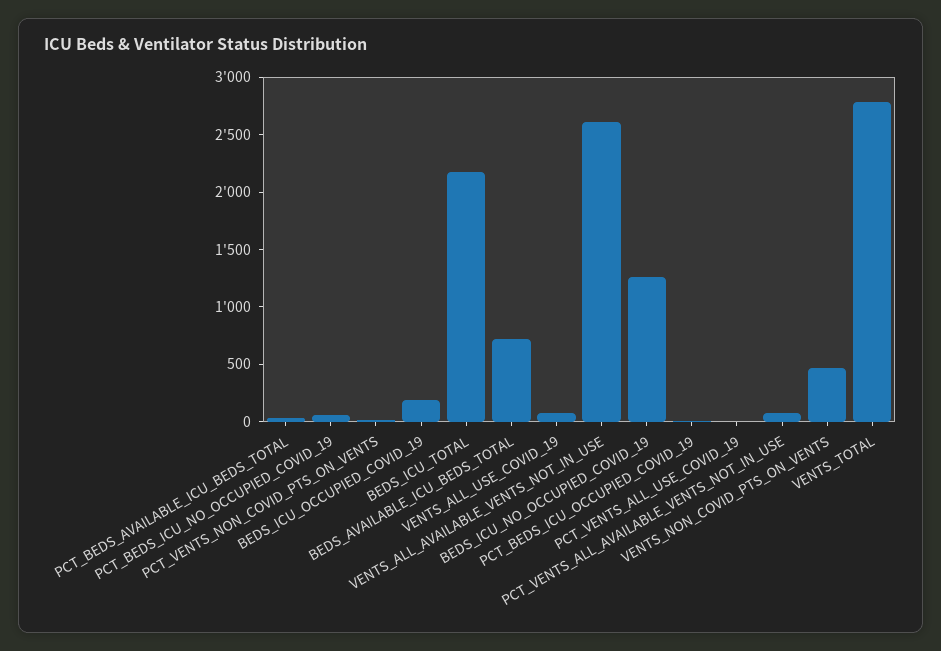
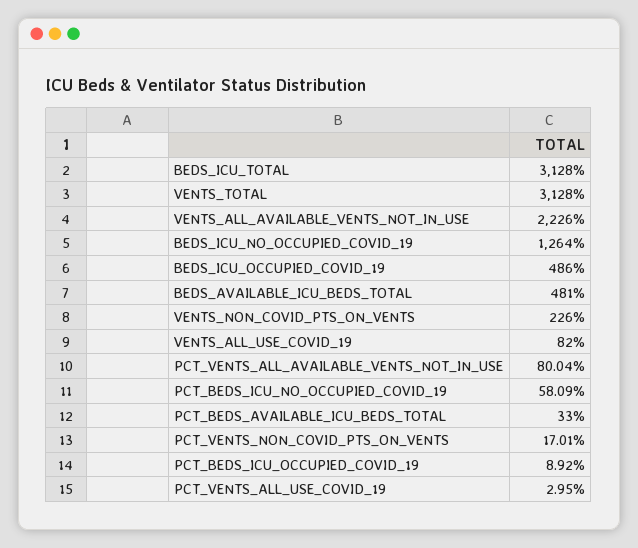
  {
    "PCT_BEDS_AVAILABLE_ICU_BEDS_TOTAL": 33,
    "PCT_BEDS_ICU_NO_OCCUPIED_COVID_19": 58.09,
    "PCT_VENTS_NON_COVID_PTS_ON_VENTS": 17.01,
-   "BEDS_ICU_OCCUPIED_COVID_19": 200,
+   "BEDS_ICU_OCCUPIED_COVID_19": 486,
-   "BEDS_ICU_TOTAL": 2200,
+   "BEDS_ICU_TOTAL": 3128,
-   "BEDS_AVAILABLE_ICU_BEDS_TOTAL": 700,
+   "BEDS_AVAILABLE_ICU_BEDS_TOTAL": 481,
    "VENTS_ALL_USE_COVID_19": 82,
-   "VENTS_ALL_AVAILABLE_VENTS_NOT_IN_USE": 2600,
+   "VENTS_ALL_AVAILABLE_VENTS_NOT_IN_USE": 2226,
    "BEDS_ICU_NO_OCCUPIED_COVID_19": 1264,
    "PCT_BEDS_ICU_OCCUPIED_COVID_19": 8.92,
    "PCT_VENTS_ALL_USE_COVID_19": 2.95,
    "PCT_VENTS_ALL_AVAILABLE_VENTS_NOT_IN_USE": 80.04,
-   "VENTS_NON_COVID_PTS_ON_VENTS": 500,
+   "VENTS_NON_COVID_PTS_ON_VENTS": 226,
-   "VENTS_TOTAL": 2800
+   "VENTS_TOTAL": 3128
  }

